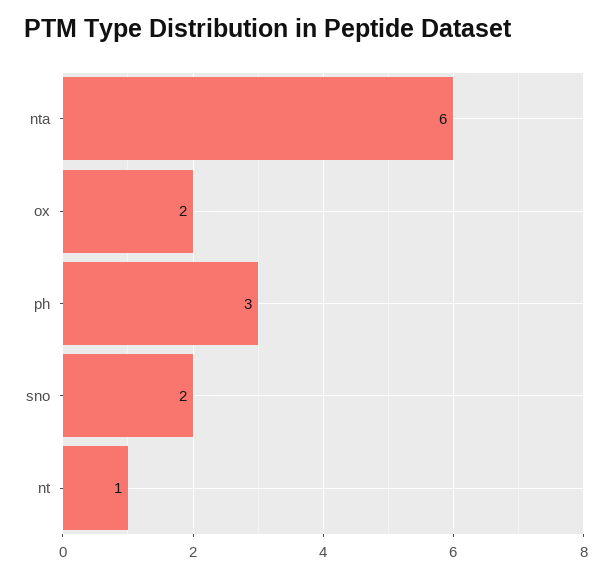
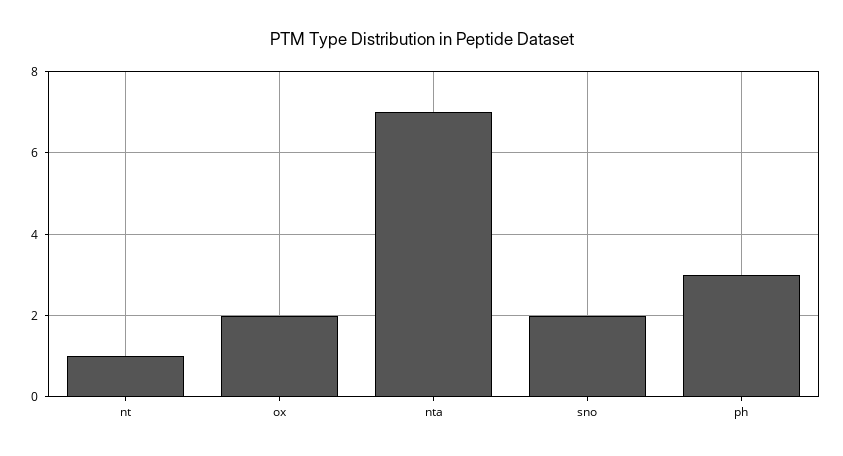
  {
-   "nta": 6,
+   "nta": 7,
    "ox": 2,
    "ph": 3,
    "sno": 2,
    "nt": 1
  }

